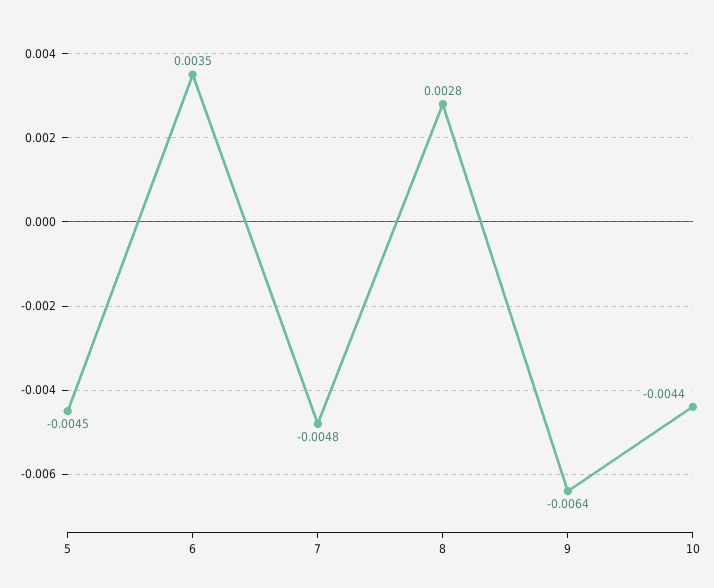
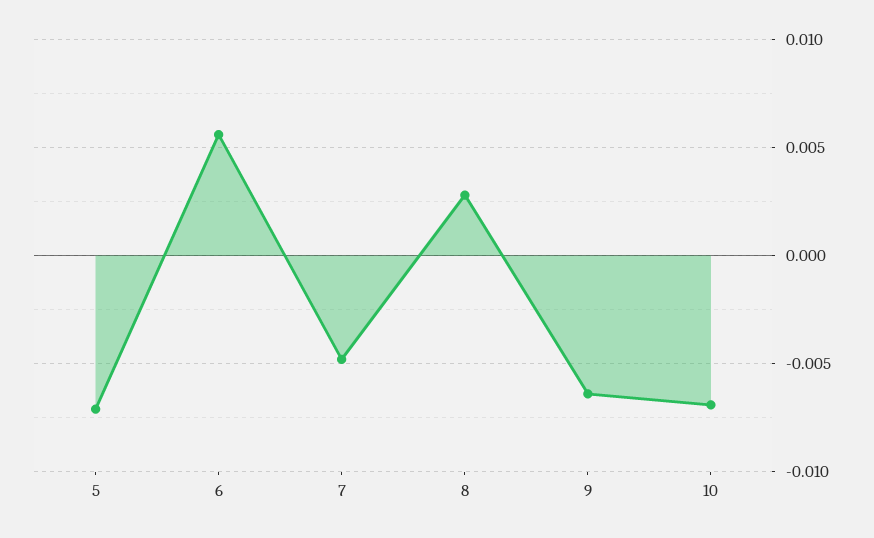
  {
-   "5": -0.0045,
+   "5": -0.007,
-   "6": 0.0035,
+   "6": 0.0055,
    "7": -0.0048,
    "8": 0.0028,
    "9": -0.0064,
-   "10": -0.0044
+   "10": -0.007
  }

